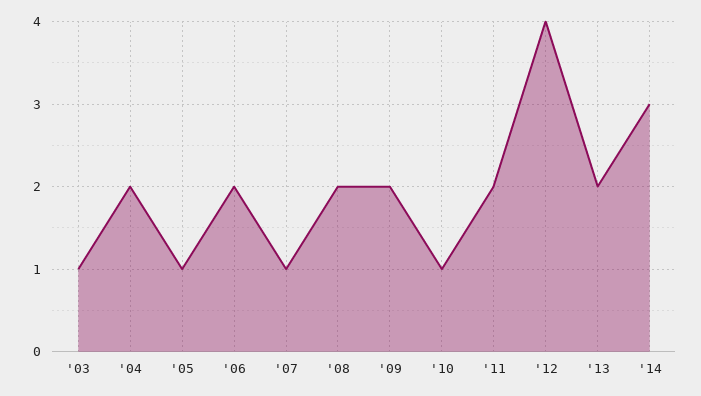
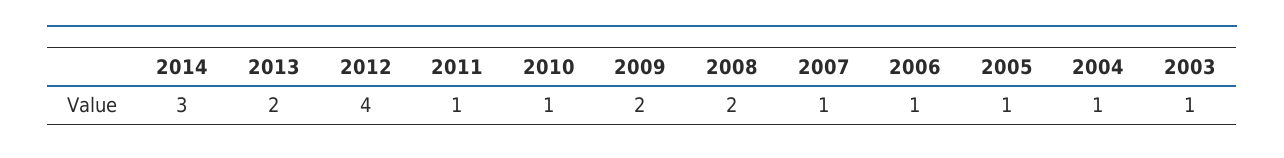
  {
    "'03": 1,
-   "'04": 2,
+   "'04": 1,
    "'05": 1,
-   "'06": 2,
+   "'06": 1,
    "'07": 1,
    "'08": 2,
    "'09": 2,
    "'10": 1,
-   "'11": 2,
+   "'11": 1,
    "'12": 4,
    "'13": 2,
    "'14": 3
  }

